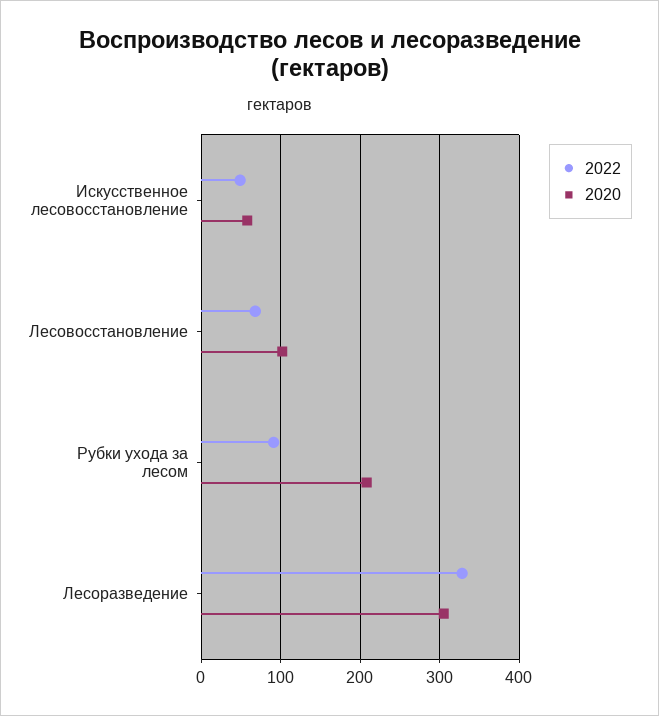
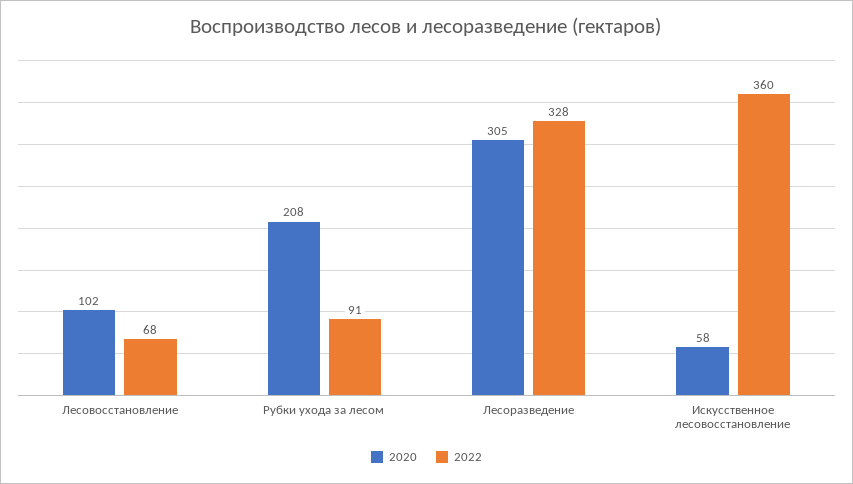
  {
    "2022": {
-     "Искусственное лесовосстановление": 50,
+     "Искусственное лесовосстановление": 360,
      "Лесовосстановление": 68,
      "Рубки ухода за лесом": 91,
      "Лесоразведение": 328
    },
    "2020": {
      "Искусственное лесовосстановление": 58,
      "Лесовосстановление": 102,
      "Рубки ухода за лесом": 208,
      "Лесоразведение": 305
    }
  }

